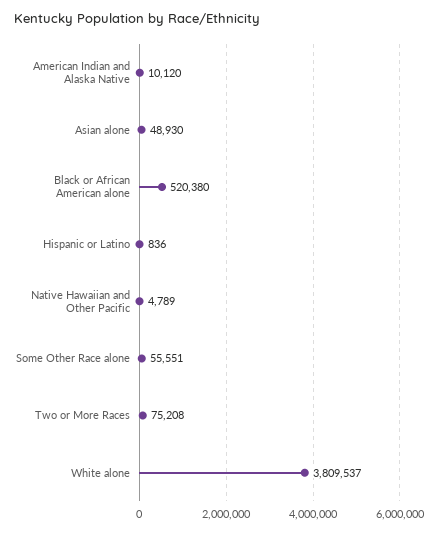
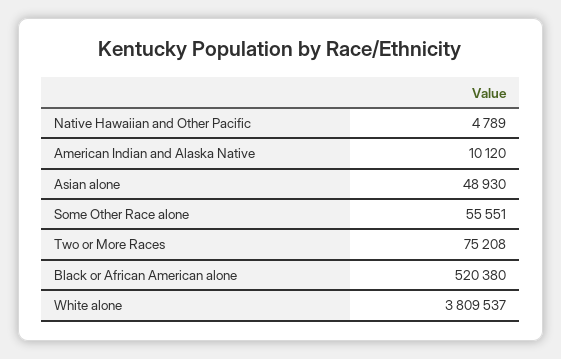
  {
    "American Indian and Alaska Native": 10120,
    "Asian alone": 48930,
    "Black or African American alone": 520380,
-   "Hispanic or Latino": 836,
    "Native Hawaiian and Other Pacific": 4789,
    "Some Other Race alone": 55551,
    "Two or More Races": 75208,
    "White alone": 3809537
  }

